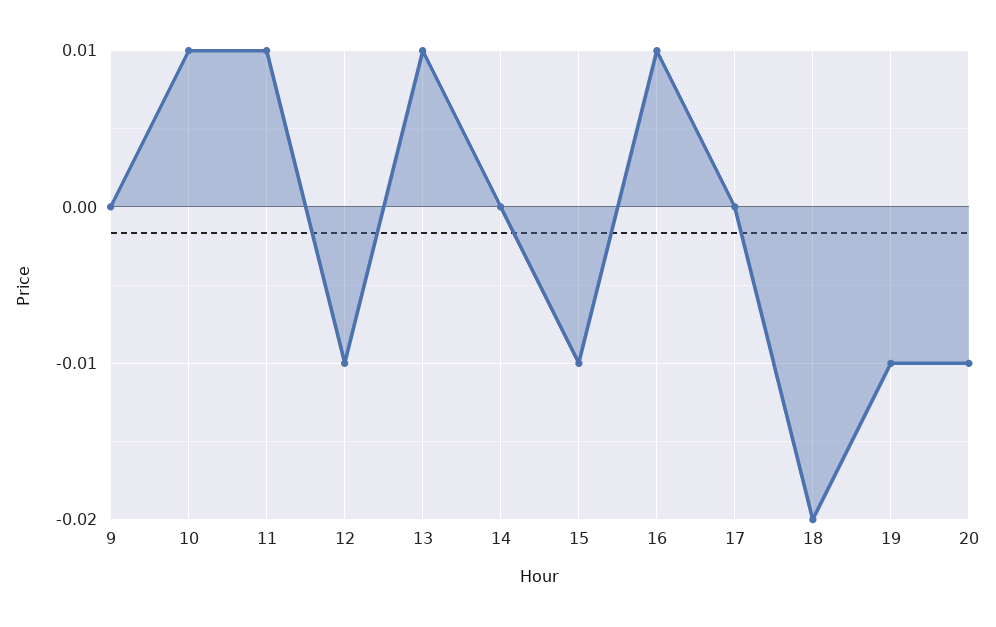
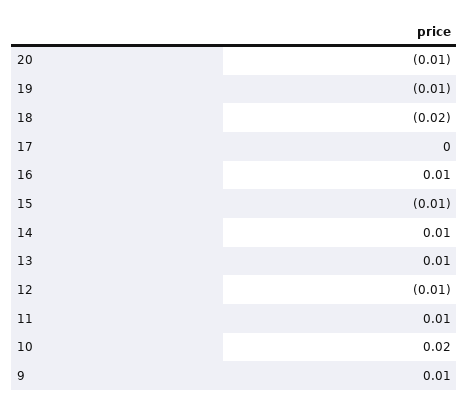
  {
-   "9": 0,
+   "9": 0.01,
-   "10": 0.01,
+   "10": 0.02,
    "11": 0.01,
    "12": -0.01,
    "13": 0.01,
-   "14": 0,
+   "14": 0.01,
    "15": -0.01,
    "16": 0.01,
    "17": 0,
    "18": -0.02,
    "19": -0.01,
    "20": -0.01
  }

